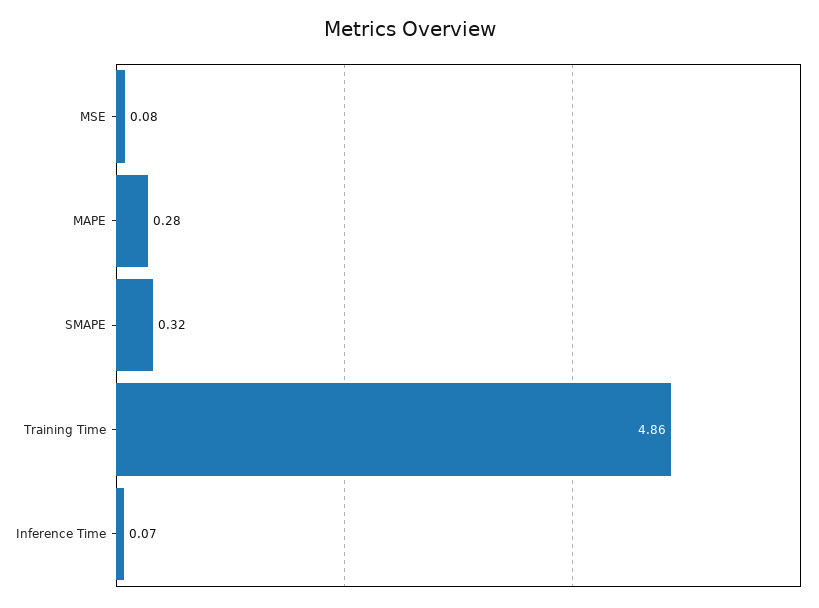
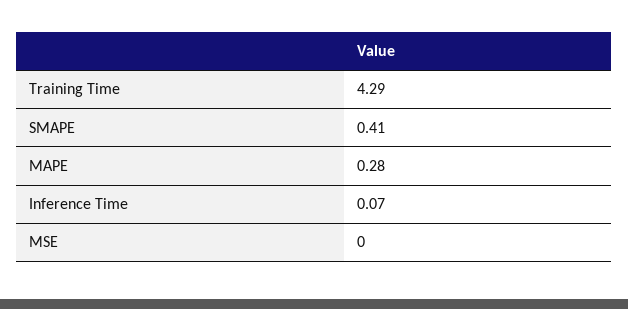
  {
-   "MSE": 0.08,
+   "MSE": 0,
    "MAPE": 0.28,
-   "SMAPE": 0.32,
+   "SMAPE": 0.41,
-   "Training Time": 4.86,
+   "Training Time": 4.29,
    "Inference Time": 0.07
  }

